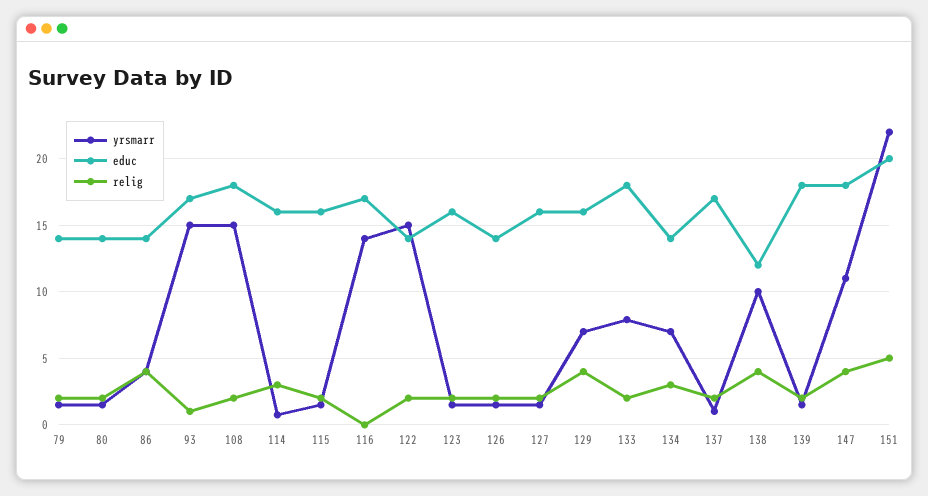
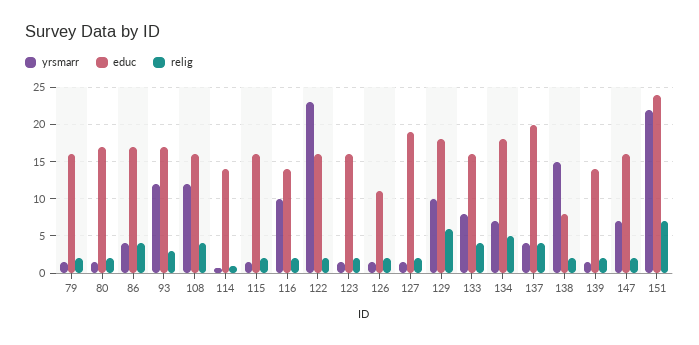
  {
    "yrsmarr": {
      "79": 1.5,
      "80": 1.5,
      "86": 4,
-     "93": 15,
+     "93": 12,
-     "108": 15,
+     "108": 12,
      "114": 1,
      "115": 1.5,
-     "116": 14,
+     "116": 10,
-     "122": 15,
+     "122": 23,
      "123": 1.5,
      "126": 1.5,
      "127": 1.5,
-     "129": 7,
+     "129": 10,
      "133": 8,
      "134": 7,
-     "137": 1,
+     "137": 4,
-     "138": 10,
+     "138": 15,
      "139": 1.5,
-     "147": 11,
+     "147": 7,
      "151": 22
    },
    "educ": {
-     "79": 14,
+     "79": 16,
-     "80": 14,
+     "80": 17,
-     "86": 14,
+     "86": 17,
      "93": 17,
-     "108": 18,
+     "108": 16,
-     "114": 16,
+     "114": 14,
      "115": 16,
-     "116": 17,
+     "116": 14,
-     "122": 14,
+     "122": 16,
      "123": 16,
-     "126": 14,
+     "126": 11,
-     "127": 16,
+     "127": 19,
-     "129": 16,
+     "129": 18,
-     "133": 18,
+     "133": 16,
-     "134": 14,
+     "134": 18,
-     "137": 17,
+     "137": 20,
-     "138": 12,
+     "138": 8,
-     "139": 18,
+     "139": 14,
-     "147": 18,
+     "147": 16,
-     "151": 20
+     "151": 24
    },
    "relig": {
      "79": 2,
      "80": 2,
      "86": 4,
-     "93": 1,
+     "93": 3,
-     "108": 2,
+     "108": 4,
-     "114": 3,
+     "114": 1,
      "115": 2,
-     "116": 0,
+     "116": 2,
      "122": 2,
      "123": 2,
      "126": 2,
      "127": 2,
-     "129": 4,
+     "129": 6,
-     "133": 2,
+     "133": 4,
-     "134": 3,
+     "134": 5,
-     "137": 2,
+     "137": 4,
-     "138": 4,
+     "138": 2,
      "139": 2,
-     "147": 4,
+     "147": 2,
-     "151": 5
+     "151": 7
    }
  }

